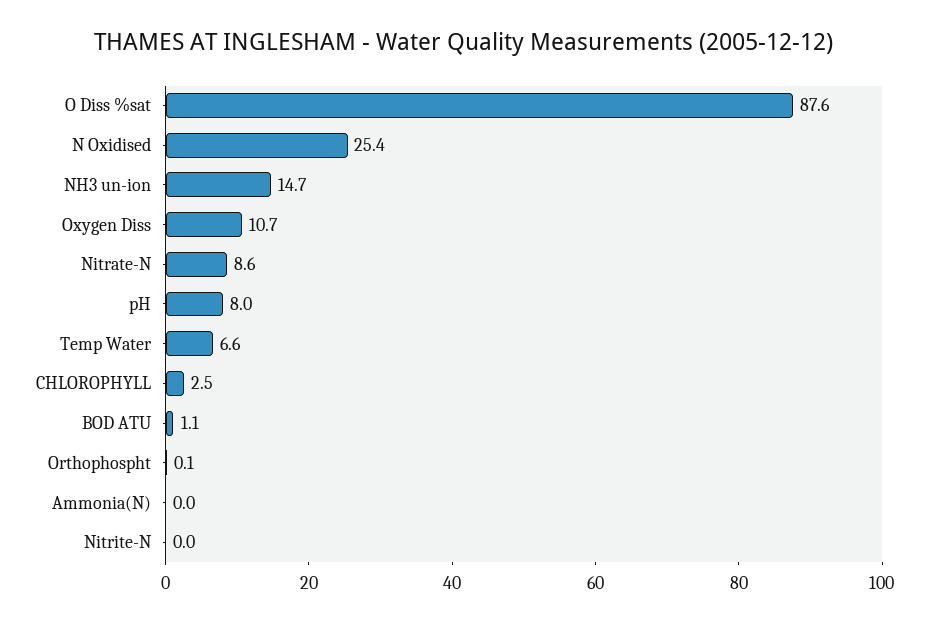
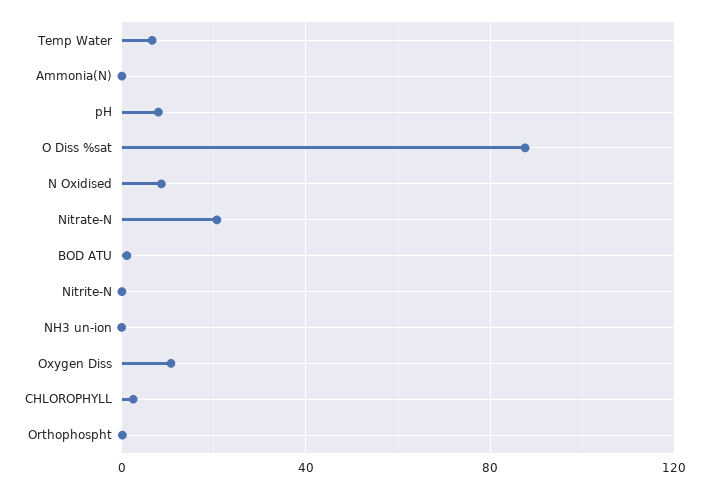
  {
    "O Diss %sat": 87.6,
-   "N Oxidised": 25.4,
+   "N Oxidised": 10,
-   "NH3 un-ion": 14.7,
+   "NH3 un-ion": 0,
    "Oxygen Diss": 10.7,
-   "Nitrate-N": 8.6,
+   "Nitrate-N": 20,
    "pH": 8,
    "Temp Water": 6.6,
    "CHLOROPHYLL": 2.5,
    "BOD ATU": 1.1,
    "Orthophospht": 0.1,
    "Ammonia(N)": 0,
    "Nitrite-N": 0
  }

